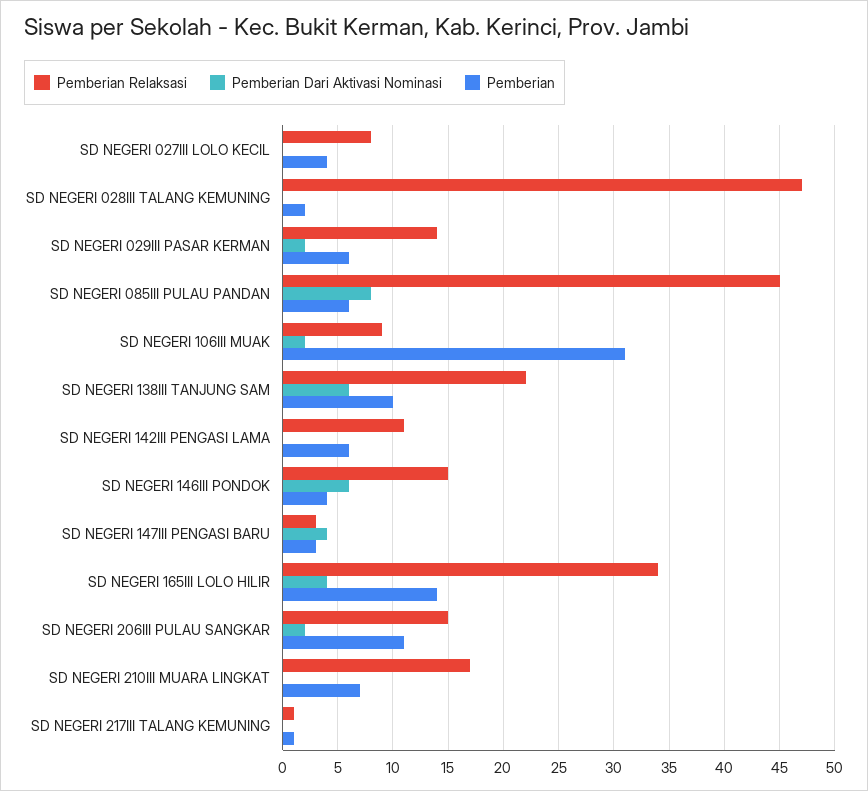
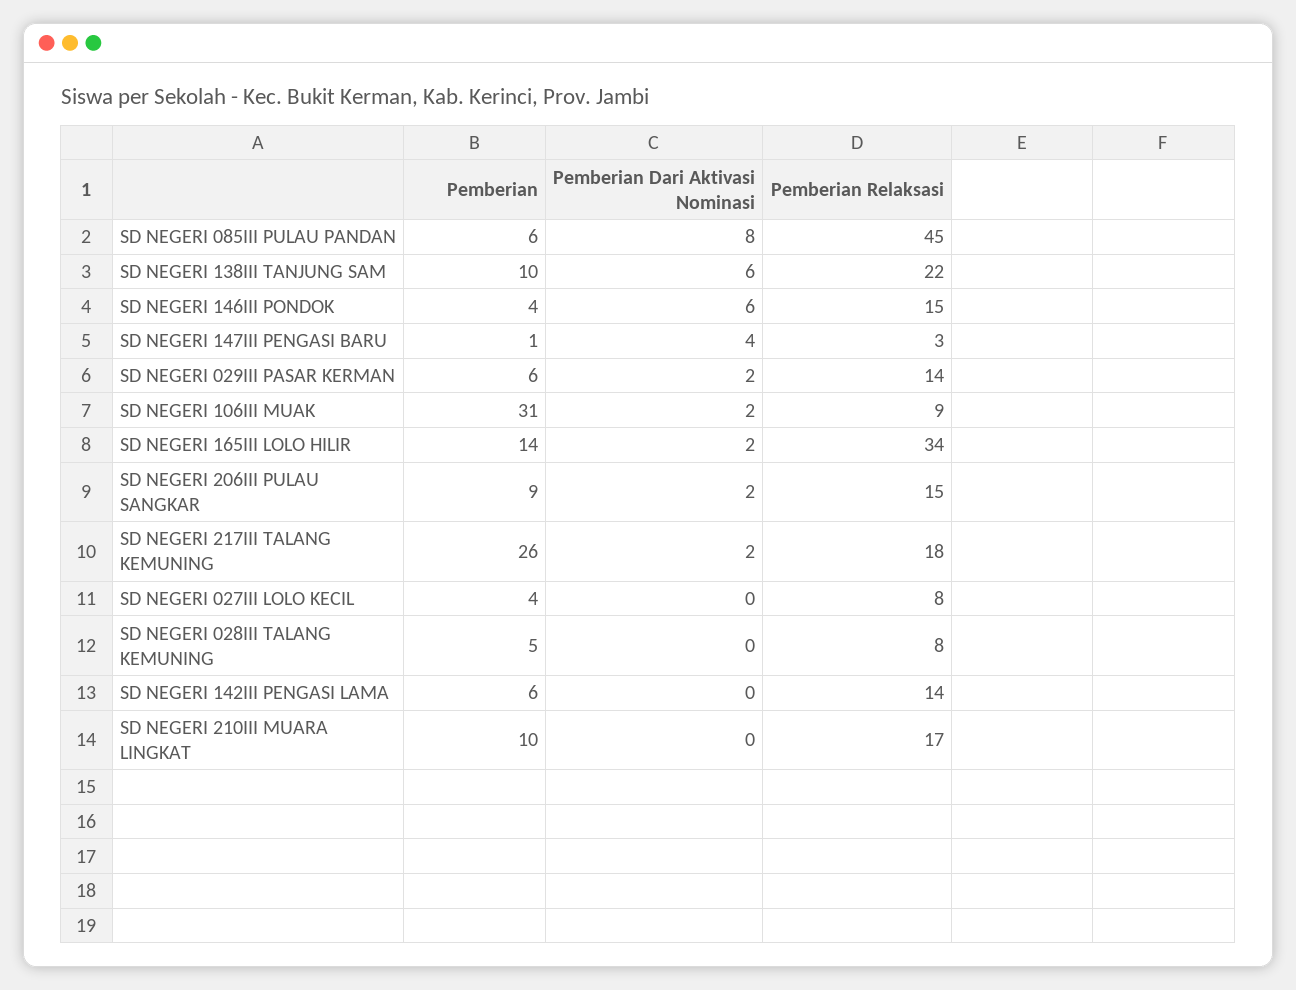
  {
    "Pemberian Relaksasi": {
      "SD NEGERI 027III LOLO KECIL": 8,
-     "SD NEGERI 028III TALANG KEMUNING": 47,
+     "SD NEGERI 028III TALANG KEMUNING": 8,
      "SD NEGERI 029III PASAR KERMAN": 14,
      "SD NEGERI 085III PULAU PANDAN": 45,
      "SD NEGERI 106III MUAK": 9,
      "SD NEGERI 138III TANJUNG SAM": 22,
-     "SD NEGERI 142III PENGASI LAMA": 11,
+     "SD NEGERI 142III PENGASI LAMA": 14,
      "SD NEGERI 146III PONDOK": 15,
      "SD NEGERI 147III PENGASI BARU": 3,
      "SD NEGERI 165III LOLO HILIR": 34,
      "SD NEGERI 206III PULAU SANGKAR": 15,
      "SD NEGERI 210III MUARA LINGKAT": 17,
-     "SD NEGERI 217III TALANG KEMUNING": 1
+     "SD NEGERI 217III TALANG KEMUNING": 18
    },
    "Pemberian Dari Aktivasi Nominasi": {
      "SD NEGERI 027III LOLO KECIL": 0,
      "SD NEGERI 028III TALANG KEMUNING": 0,
      "SD NEGERI 029III PASAR KERMAN": 2,
      "SD NEGERI 085III PULAU PANDAN": 8,
      "SD NEGERI 106III MUAK": 2,
      "SD NEGERI 138III TANJUNG SAM": 6,
      "SD NEGERI 142III PENGASI LAMA": 0,
      "SD NEGERI 146III PONDOK": 6,
      "SD NEGERI 147III PENGASI BARU": 4,
-     "SD NEGERI 165III LOLO HILIR": 4,
+     "SD NEGERI 165III LOLO HILIR": 2,
      "SD NEGERI 206III PULAU SANGKAR": 2,
      "SD NEGERI 210III MUARA LINGKAT": 0,
-     "SD NEGERI 217III TALANG KEMUNING": 0
+     "SD NEGERI 217III TALANG KEMUNING": 2
    },
    "Pemberian": {
      "SD NEGERI 027III LOLO KECIL": 4,
-     "SD NEGERI 028III TALANG KEMUNING": 2,
+     "SD NEGERI 028III TALANG KEMUNING": 5,
      "SD NEGERI 029III PASAR KERMAN": 6,
      "SD NEGERI 085III PULAU PANDAN": 6,
      "SD NEGERI 106III MUAK": 31,
      "SD NEGERI 138III TANJUNG SAM": 10,
      "SD NEGERI 142III PENGASI LAMA": 6,
      "SD NEGERI 146III PONDOK": 4,
-     "SD NEGERI 147III PENGASI BARU": 3,
+     "SD NEGERI 147III PENGASI BARU": 1,
      "SD NEGERI 165III LOLO HILIR": 14,
-     "SD NEGERI 206III PULAU SANGKAR": 11,
+     "SD NEGERI 206III PULAU SANGKAR": 9,
-     "SD NEGERI 210III MUARA LINGKAT": 7,
+     "SD NEGERI 210III MUARA LINGKAT": 10,
-     "SD NEGERI 217III TALANG KEMUNING": 1
+     "SD NEGERI 217III TALANG KEMUNING": 26
    }
  }

